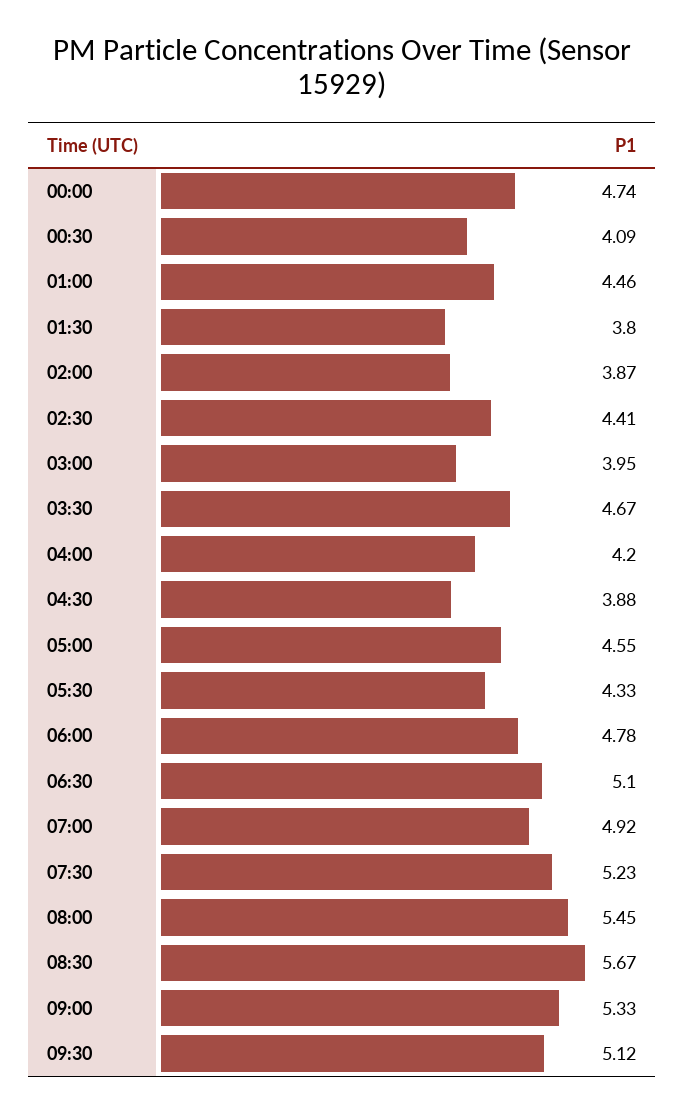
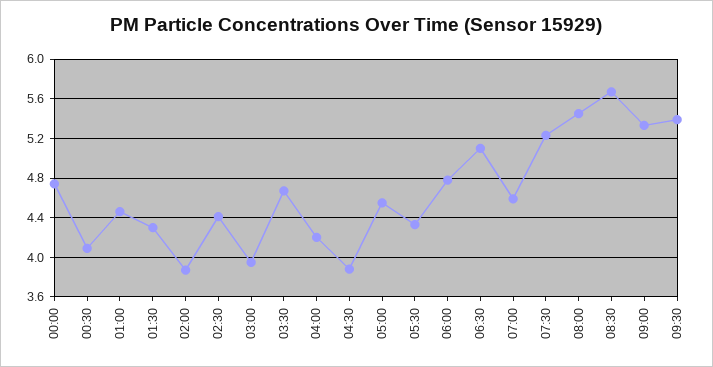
  {
    "00:00": 4.74,
    "00:30": 4.09,
    "01:00": 4.46,
-   "01:30": 3.8,
+   "01:30": 4.3,
    "02:00": 3.87,
    "02:30": 4.41,
    "03:00": 3.95,
    "03:30": 4.67,
    "04:00": 4.2,
    "04:30": 3.88,
    "05:00": 4.55,
    "05:30": 4.33,
    "06:00": 4.78,
    "06:30": 5.1,
-   "07:00": 4.92,
+   "07:00": 4.6,
    "07:30": 5.23,
    "08:00": 5.45,
    "08:30": 5.67,
    "09:00": 5.33,
-   "09:30": 5.12
+   "09:30": 5.4
  }

